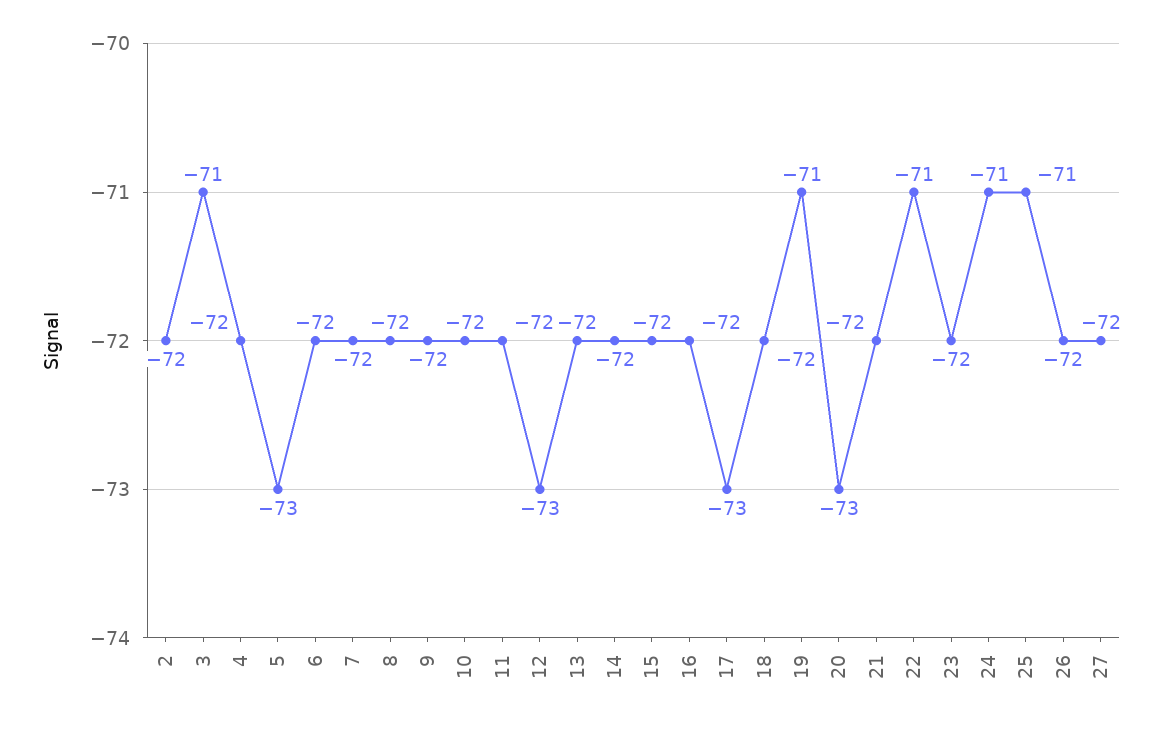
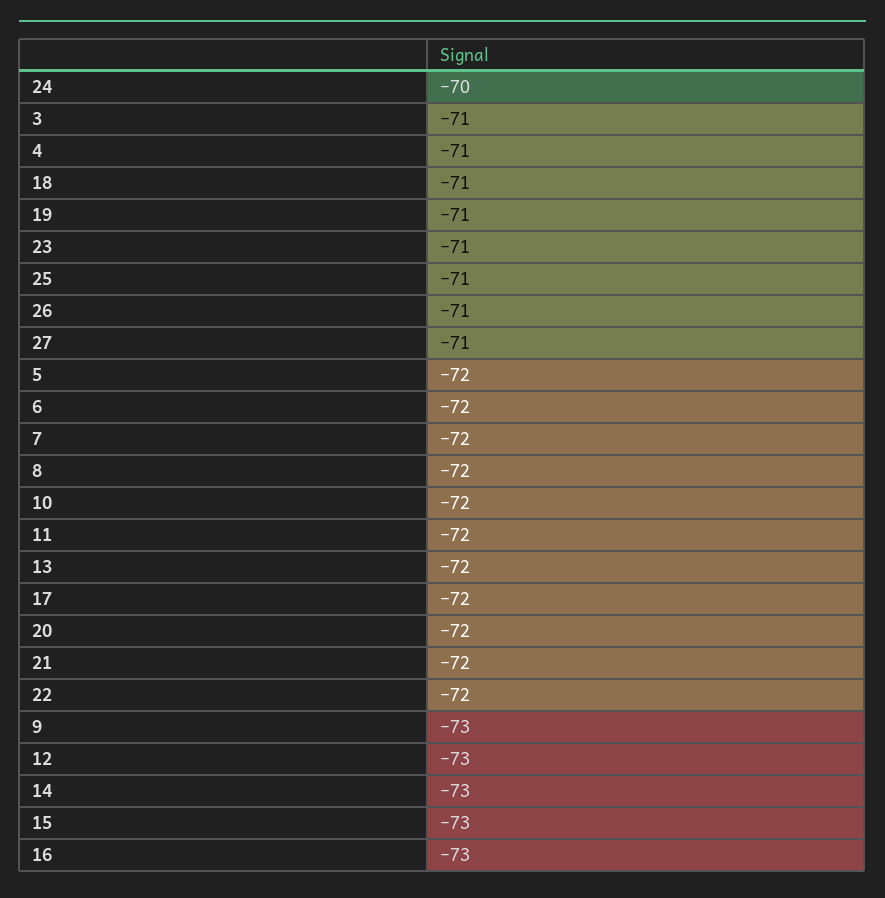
  {
-   "2": -72,
    "3": -71,
-   "4": -72,
+   "4": -71,
-   "5": -73,
+   "5": -72,
    "6": -72,
    "7": -72,
    "8": -72,
-   "9": -72,
+   "9": -73,
    "10": -72,
    "11": -72,
    "12": -73,
    "13": -72,
-   "14": -72,
+   "14": -73,
-   "15": -72,
+   "15": -73,
-   "16": -72,
+   "16": -73,
-   "17": -73,
+   "17": -72,
-   "18": -72,
+   "18": -71,
    "19": -71,
-   "20": -73,
+   "20": -72,
    "21": -72,
-   "22": -71,
+   "22": -72,
-   "23": -72,
+   "23": -71,
-   "24": -71,
+   "24": -70,
    "25": -71,
-   "26": -72,
+   "26": -71,
-   "27": -72
+   "27": -71
  }

